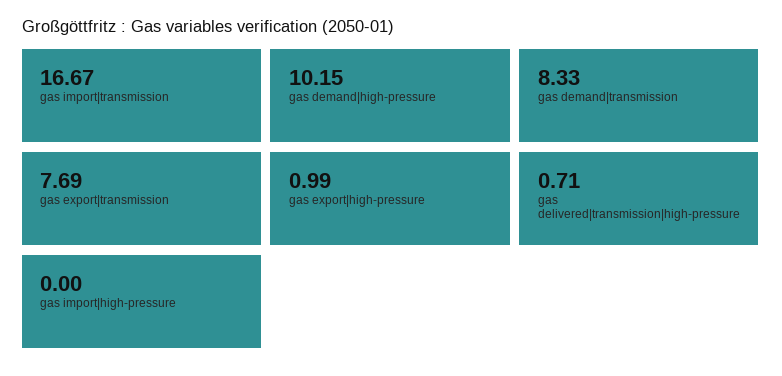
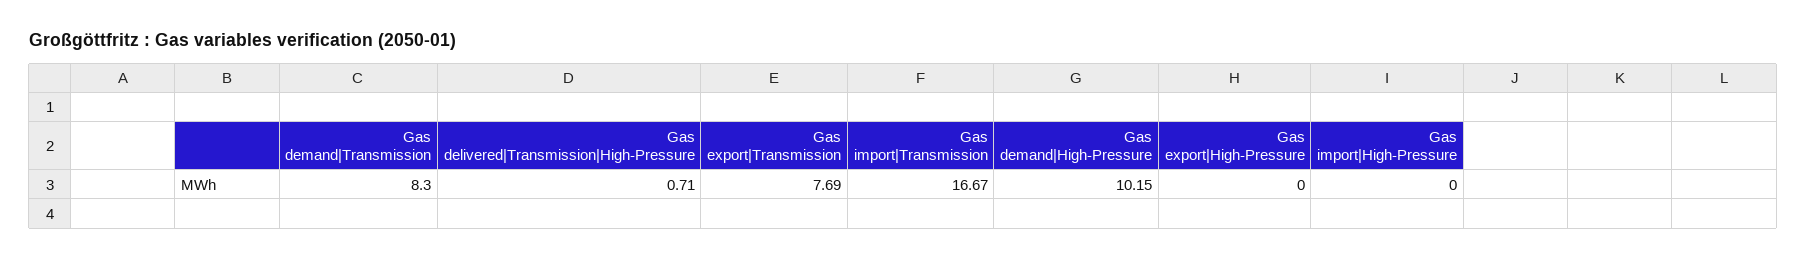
  {
    "gas import|transmission": 16.67,
    "gas demand|high-pressure": 10.15,
-   "gas demand|transmission": 8.33,
+   "gas demand|transmission": 8.3,
    "gas export|transmission": 7.69,
-   "gas export|high-pressure": 0.99,
+   "gas export|high-pressure": 0,
    "gas delivered|transmission|high-pressure": 0.71,
    "gas import|high-pressure": 0
  }

